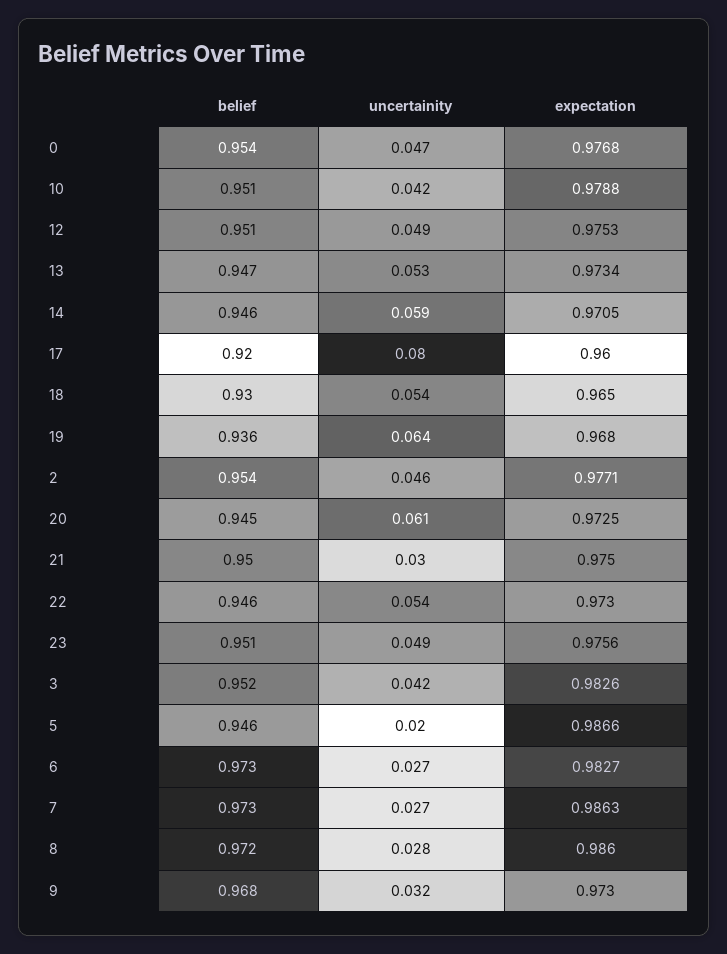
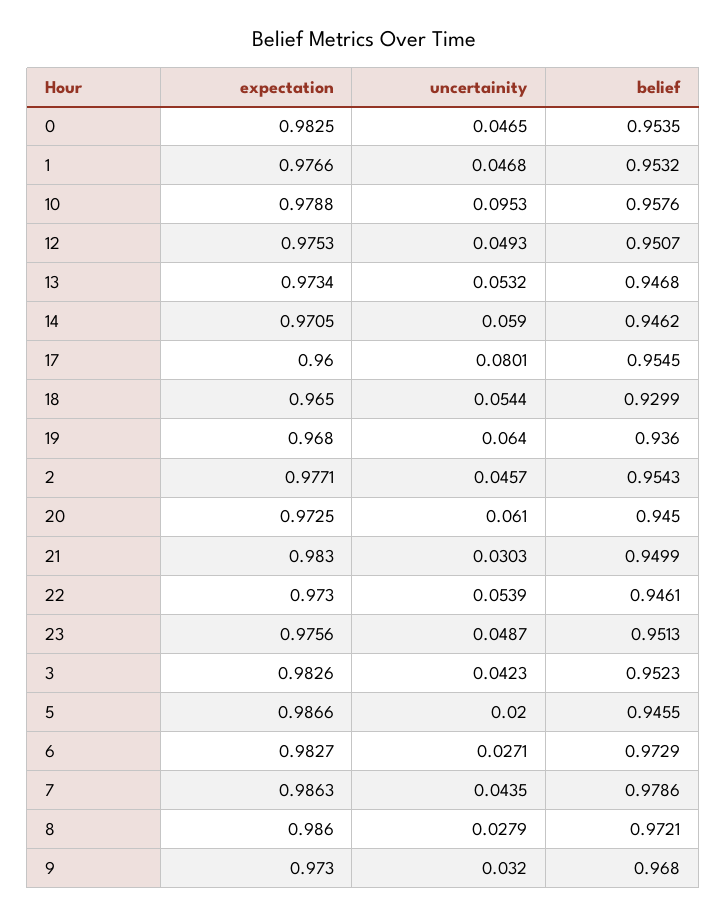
  {
    "belief": {
      "0": 0.9535,
-     "10": 0.951,
+     "10": 0.9576,
      "12": 0.9507,
      "13": 0.9468,
      "14": 0.9462,
-     "17": 0.92,
+     "17": 0.9545,
      "18": 0.9299,
      "19": 0.936,
      "2": 0.9543,
      "20": 0.945,
      "21": 0.9499,
      "22": 0.9461,
      "23": 0.9513,
      "3": 0.9523,
      "5": 0.9455,
      "6": 0.9729,
-     "7": 0.973,
+     "7": 0.9786,
      "8": 0.9721,
-     "9": 0.968
+     "9": 0.968,
+     "1": 0.9532
    },
    "uncertainity": {
      "0": 0.0465,
-     "10": 0.042,
+     "10": 0.0953,
      "12": 0.0493,
      "13": 0.0532,
      "14": 0.059,
      "17": 0.0801,
      "18": 0.0544,
      "19": 0.064,
      "2": 0.0457,
      "20": 0.061,
      "21": 0.0303,
      "22": 0.0539,
      "23": 0.0487,
      "3": 0.0423,
      "5": 0.02,
      "6": 0.0271,
-     "7": 0.027,
+     "7": 0.0435,
      "8": 0.0279,
-     "9": 0.032
+     "9": 0.032,
+     "1": 0.0468
    },
    "expectation": {
-     "0": 0.9768,
+     "0": 0.9825,
      "10": 0.9788,
      "12": 0.9753,
      "13": 0.9734,
      "14": 0.9705,
      "17": 0.96,
      "18": 0.965,
      "19": 0.968,
      "2": 0.9771,
      "20": 0.9725,
-     "21": 0.975,
+     "21": 0.983,
      "22": 0.973,
      "23": 0.9756,
      "3": 0.9826,
      "5": 0.9866,
      "6": 0.9827,
      "7": 0.9863,
      "8": 0.986,
-     "9": 0.973
+     "9": 0.973,
+     "1": 0.9766
    }
  }

